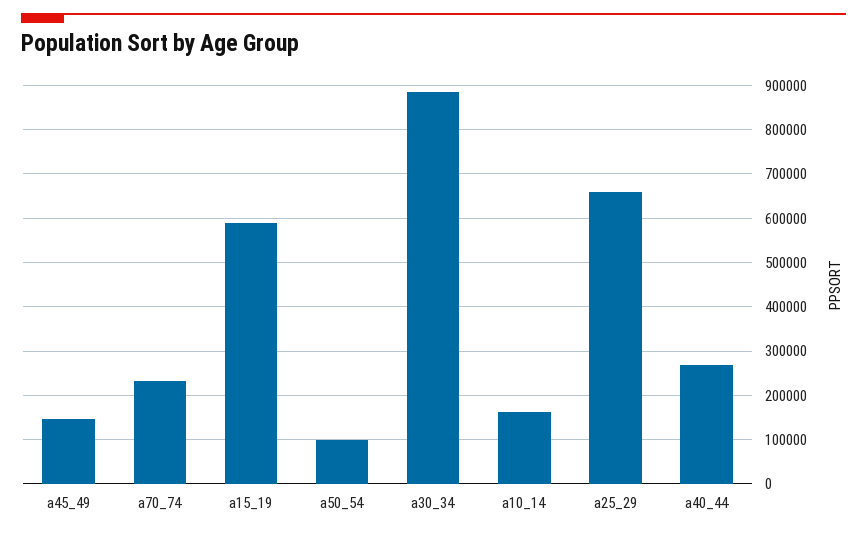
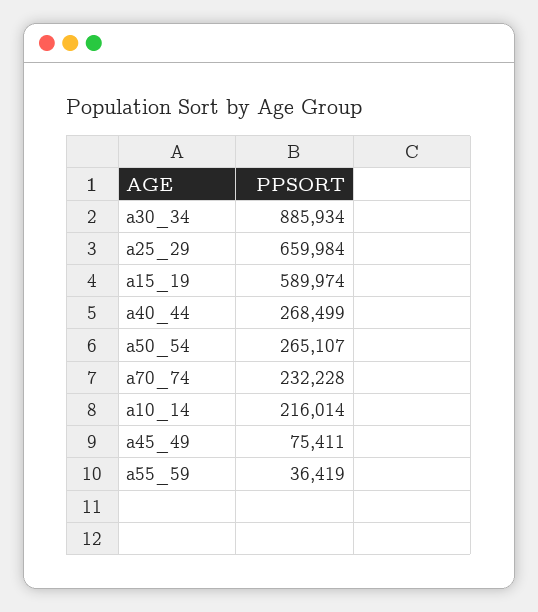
  {
-   "a45_49": 140000,
+   "a45_49": 75411,
    "a70_74": 232228,
    "a15_19": 589974,
-   "a50_54": 100000,
+   "a50_54": 265107,
    "a30_34": 885934,
-   "a10_14": 160000,
+   "a10_14": 216014,
    "a25_29": 659984,
-   "a40_44": 268499
+   "a40_44": 268499,
+   "a55_59": 36419
  }

